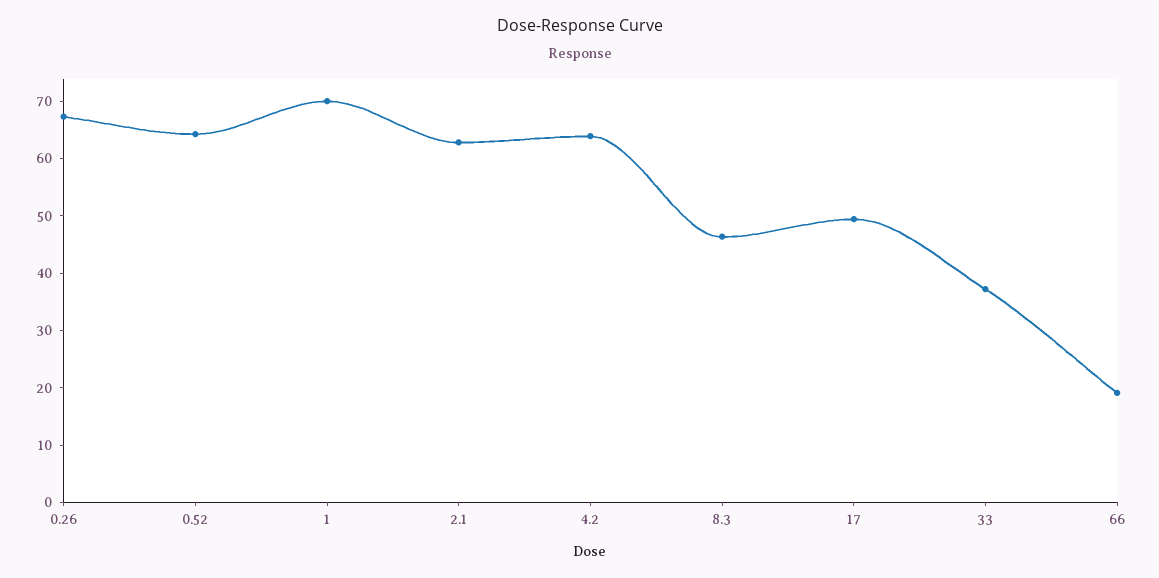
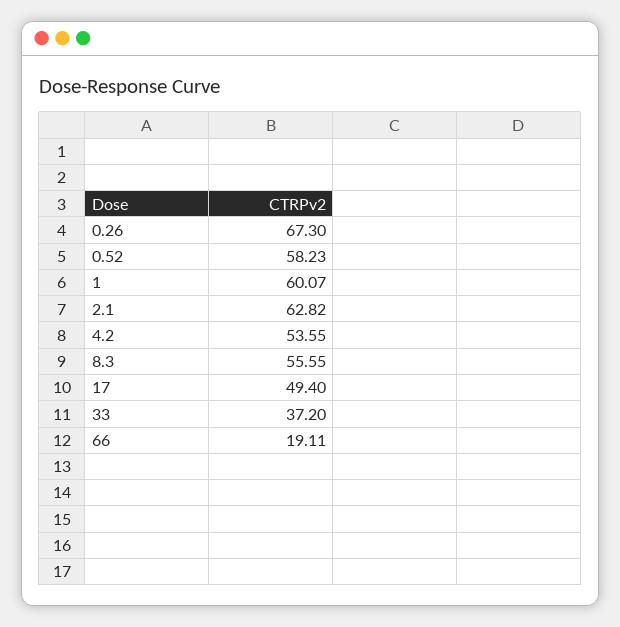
  {
    "0.26": 67.3,
-   "0.52": 64,
+   "0.52": 58.23,
-   "1": 70,
+   "1": 60.07,
    "2.1": 62.82,
-   "4.2": 64,
+   "4.2": 53.55,
-   "8.3": 46,
+   "8.3": 55.55,
    "17": 49.4,
    "33": 37.2,
    "66": 19.11
  }

